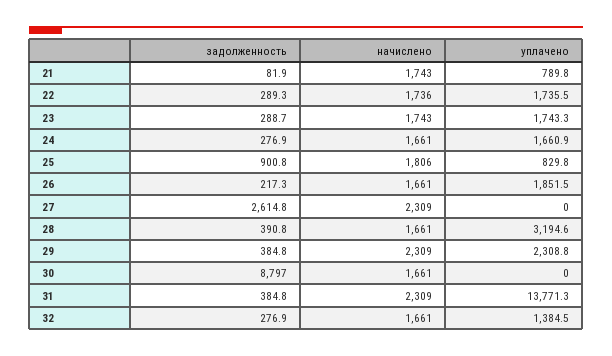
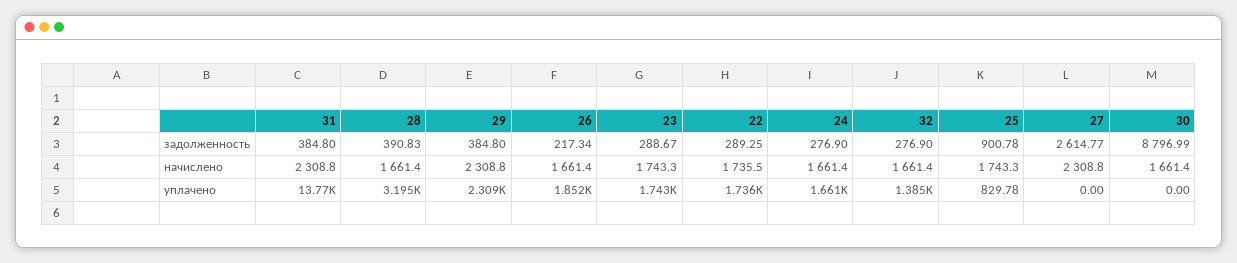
  {
    "задолженность": {
-     "21": 81.9,
      "22": 289.25,
      "23": 288.67,
      "24": 276.9,
      "25": 900.78,
      "26": 217.34,
      "27": 2614.77,
      "28": 390.83,
      "29": 384.8,
      "30": 8796.99,
      "31": 384.8,
      "32": 276.9
    },
    "начислено": {
-     "21": 1743,
      "22": 1735.5,
      "23": 1743.3,
      "24": 1661.4,
-     "25": 1806,
+     "25": 1743.3,
      "26": 1661.4,
      "27": 2308.8,
      "28": 1661.4,
      "29": 2308.8,
      "30": 1661.4,
      "31": 2308.8,
      "32": 1661.4
    },
    "уплачено": {
-     "21": 789.8,
      "22": 1735.5,
      "23": 1743.3,
      "24": 1660.9,
      "25": 829.78,
      "26": 1851.5,
      "27": 0,
      "28": 3194.6,
      "29": 2308.8,
      "30": 0,
      "31": 13771.3,
      "32": 1384.5
    }
  }

